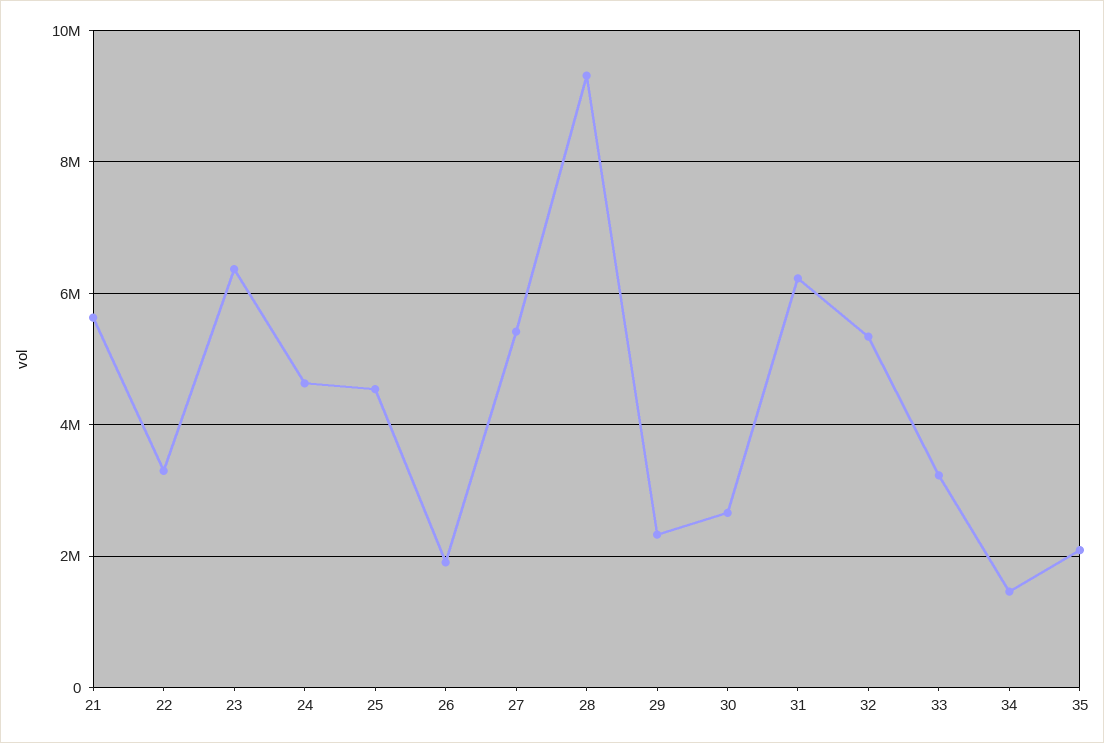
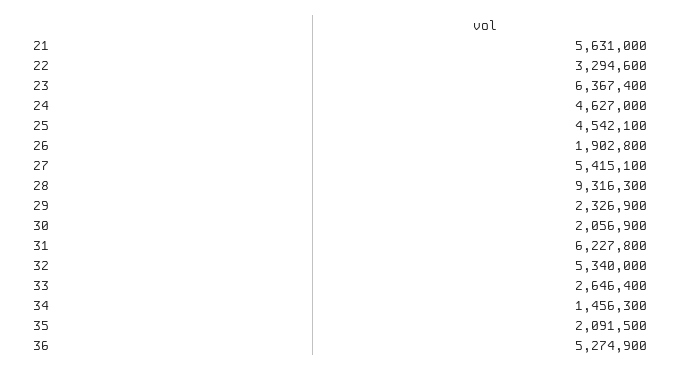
  {
    "21": 5631000,
    "22": 3294600,
    "23": 6367400,
    "24": 4627000,
    "25": 4542100,
    "26": 1902800,
    "27": 5415100,
    "28": 9316300,
    "29": 2326900,
-   "30": 2600000,
+   "30": 2056900,
    "31": 6227800,
    "32": 5340000,
-   "33": 3200000,
+   "33": 2646400,
    "34": 1456300,
-   "35": 2091500
+   "35": 2091500,
+   "36": 5274900
  }

